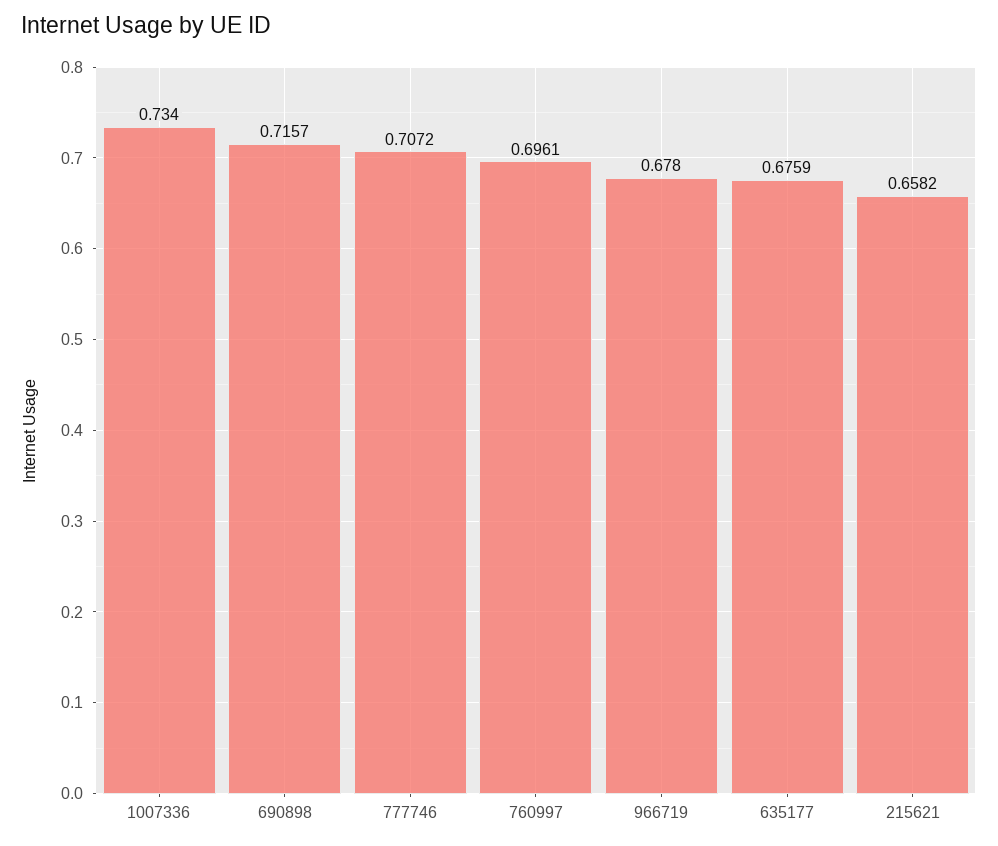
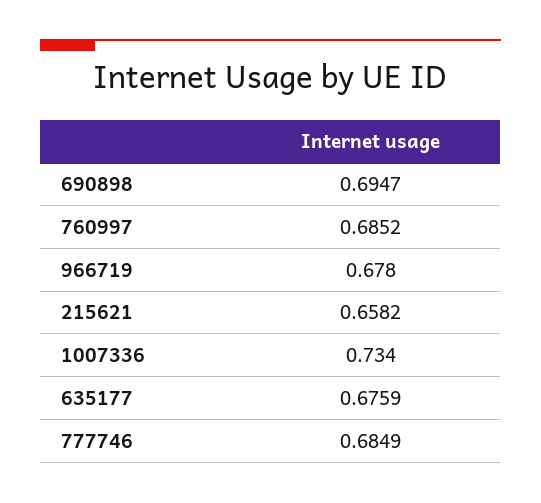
  {
    "1007336": 0.734,
-   "690898": 0.7157,
+   "690898": 0.6947,
-   "777746": 0.7072,
+   "777746": 0.6849,
-   "760997": 0.6961,
+   "760997": 0.6852,
    "966719": 0.678,
    "635177": 0.6759,
    "215621": 0.6582
  }

